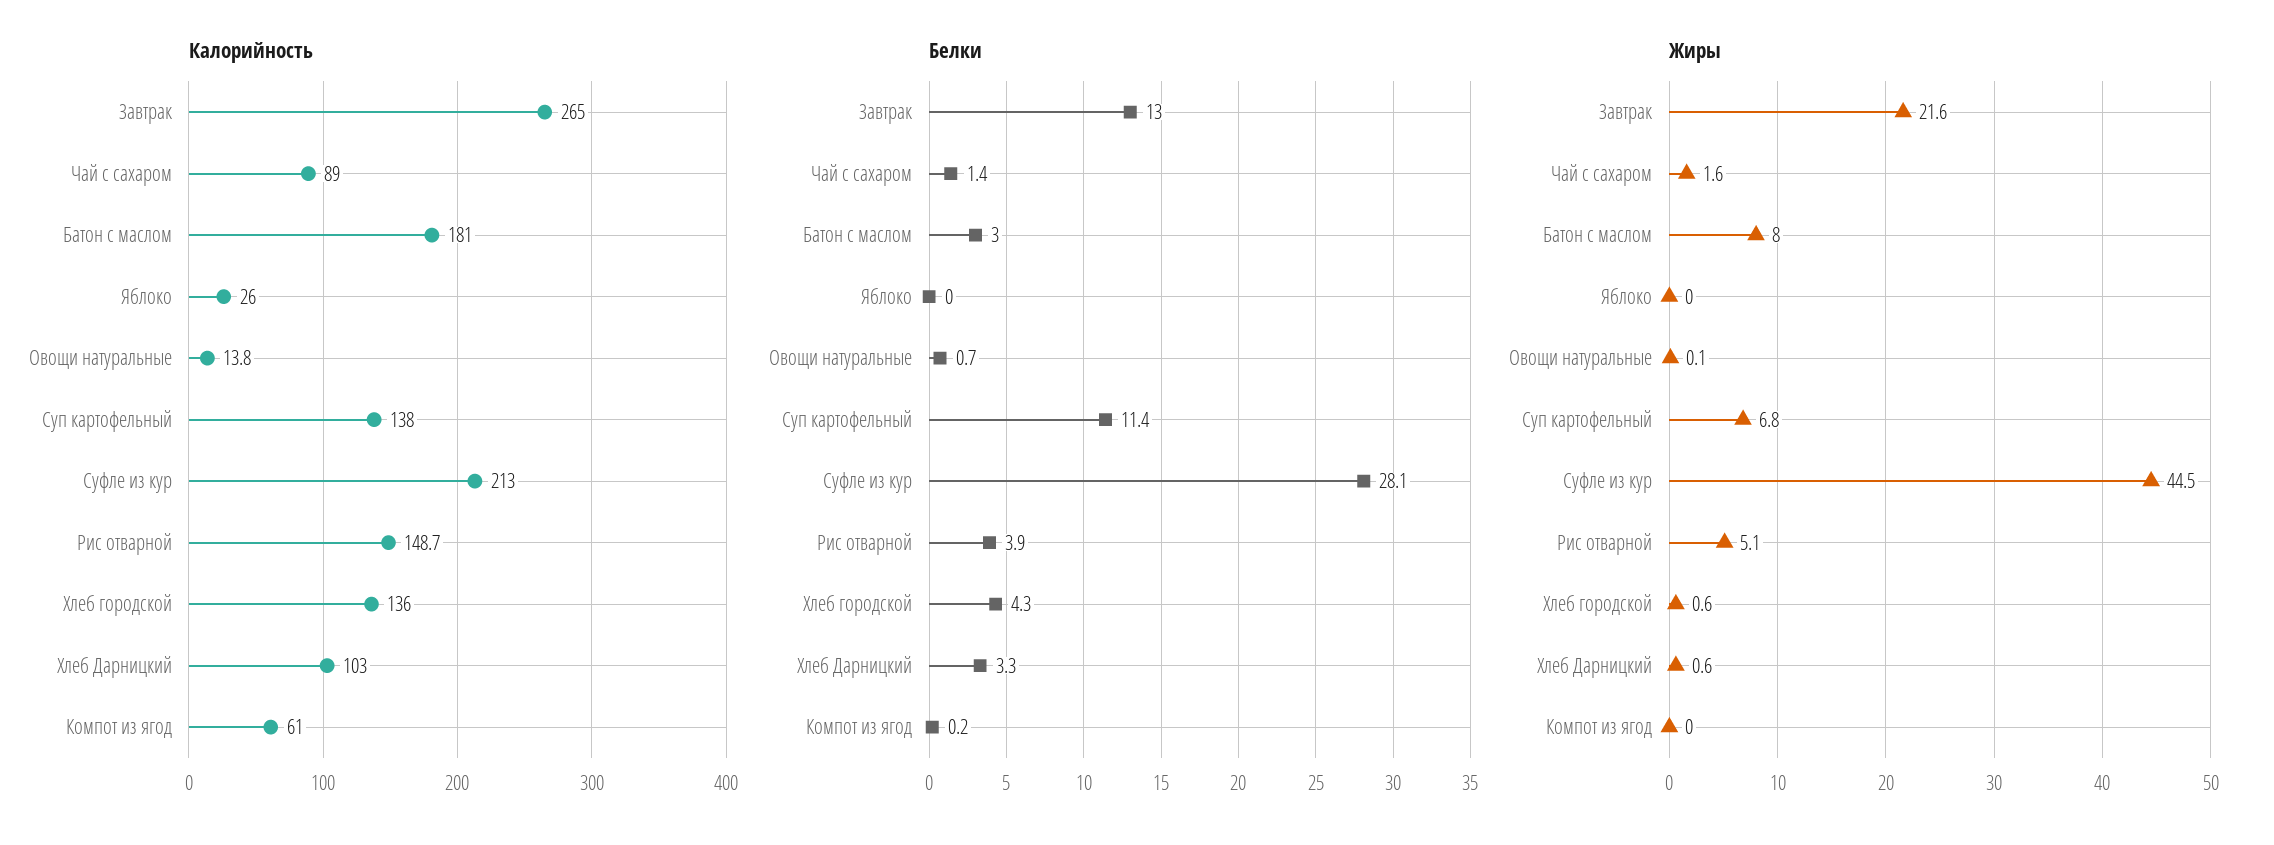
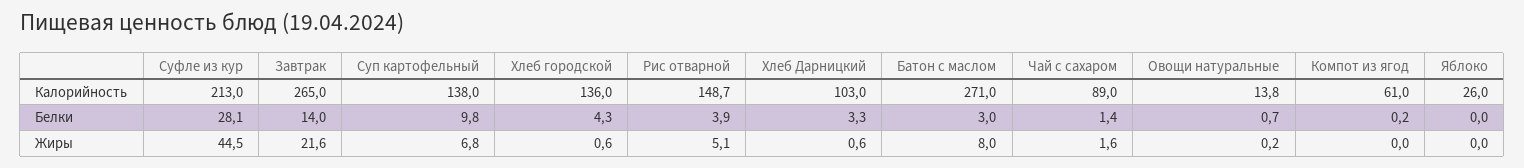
  {
    "Калорийность": {
      "Завтрак": 265,
      "Чай с сахаром": 89,
-     "Батон с маслом": 181,
+     "Батон с маслом": 271,
      "Яблоко": 26,
      "Овощи натуральные": 13.8,
      "Суп картофельный": 138,
      "Суфле из кур": 213,
      "Рис отварной": 148.7,
      "Хлеб городской": 136,
      "Хлеб Дарницкий": 103,
      "Компот из ягод": 61
    },
    "Белки": {
-     "Завтрак": 13,
+     "Завтрак": 14,
      "Чай с сахаром": 1.4,
      "Батон с маслом": 3,
      "Яблоко": 0,
      "Овощи натуральные": 0.7,
-     "Суп картофельный": 11.4,
+     "Суп картофельный": 9.8,
      "Суфле из кур": 28.1,
      "Рис отварной": 3.9,
      "Хлеб городской": 4.3,
      "Хлеб Дарницкий": 3.3,
      "Компот из ягод": 0.2
    },
    "Жиры": {
      "Завтрак": 21.6,
      "Чай с сахаром": 1.6,
      "Батон с маслом": 8,
      "Яблоко": 0,
-     "Овощи натуральные": 0.1,
+     "Овощи натуральные": 0.2,
      "Суп картофельный": 6.8,
      "Суфле из кур": 44.5,
      "Рис отварной": 5.1,
      "Хлеб городской": 0.6,
      "Хлеб Дарницкий": 0.6,
      "Компот из ягод": 0
    }
  }

